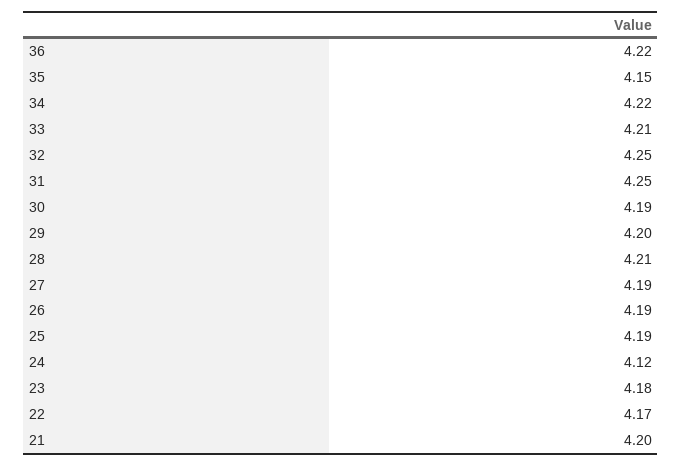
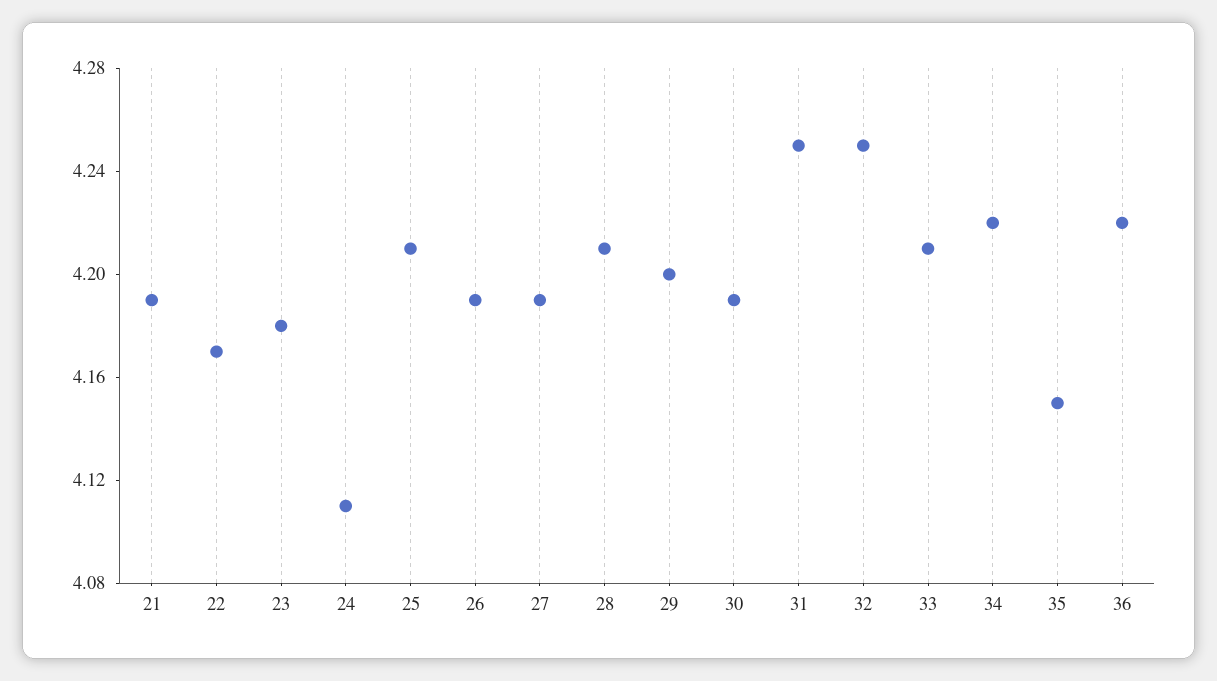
  {
    "36": 4.22,
    "35": 4.15,
    "34": 4.22,
    "33": 4.21,
    "32": 4.25,
    "31": 4.25,
    "30": 4.19,
    "29": 4.2,
    "28": 4.21,
    "27": 4.19,
    "26": 4.19,
-   "25": 4.19,
+   "25": 4.21,
-   "24": 4.12,
+   "24": 4.11,
    "23": 4.18,
    "22": 4.17,
-   "21": 4.2
+   "21": 4.19
  }

